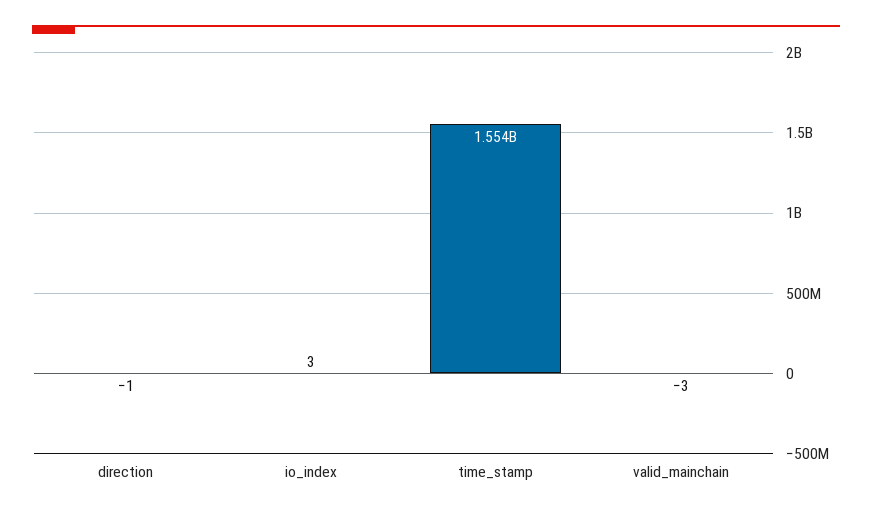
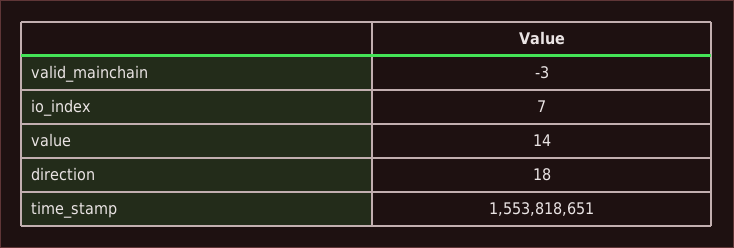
  {
-   "direction": -1,
+   "direction": 18,
-   "io_index": 3,
+   "io_index": 7,
    "time_stamp": 1553818651,
-   "valid_mainchain": -3
+   "valid_mainchain": -3,
+   "value": 14
  }

